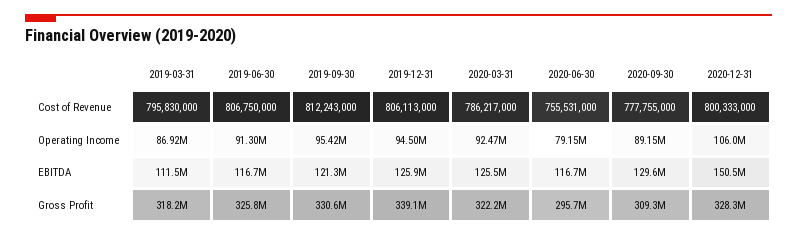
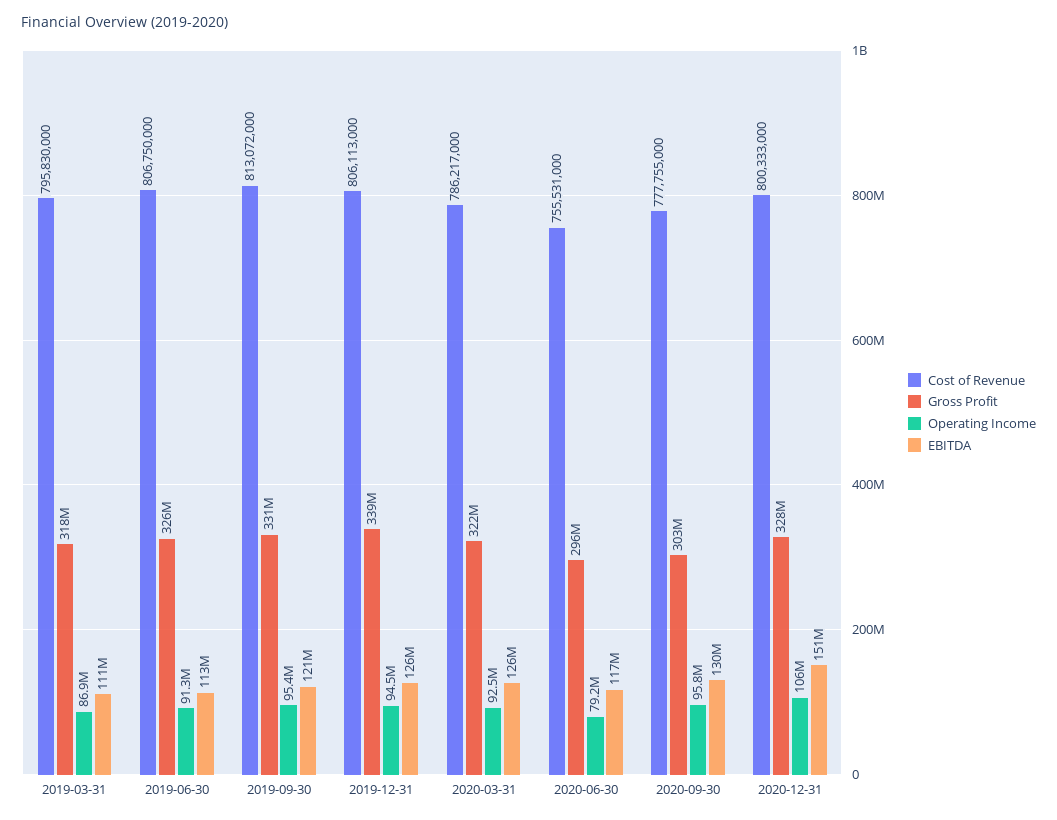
  {
    "Cost of Revenue": {
      "2019-03-31": 795830000,
      "2019-06-30": 806750000,
-     "2019-09-30": 812243000,
+     "2019-09-30": 813072000,
      "2019-12-31": 806113000,
      "2020-03-31": 786217000,
      "2020-06-30": 755531000,
      "2020-09-30": 777755000,
      "2020-12-31": 800333000
    },
    "Operating Income": {
      "2019-03-31": 86920000,
      "2019-06-30": 91300000,
      "2019-09-30": 95420000,
      "2019-12-31": 94500000,
      "2020-03-31": 92470000,
      "2020-06-30": 79150000,
-     "2020-09-30": 89150000,
+     "2020-09-30": 95800000,
      "2020-12-31": 106000000
    },
    "EBITDA": {
      "2019-03-31": 111500000,
-     "2019-06-30": 116700000,
+     "2019-06-30": 113000000,
      "2019-09-30": 121300000,
      "2019-12-31": 125900000,
      "2020-03-31": 125500000,
      "2020-06-30": 116700000,
      "2020-09-30": 129600000,
      "2020-12-31": 150500000
    },
    "Gross Profit": {
      "2019-03-31": 318200000,
      "2019-06-30": 325800000,
      "2019-09-30": 330600000,
      "2019-12-31": 339100000,
      "2020-03-31": 322200000,
      "2020-06-30": 295700000,
-     "2020-09-30": 309300000,
+     "2020-09-30": 303000000,
      "2020-12-31": 328300000
    }
  }

